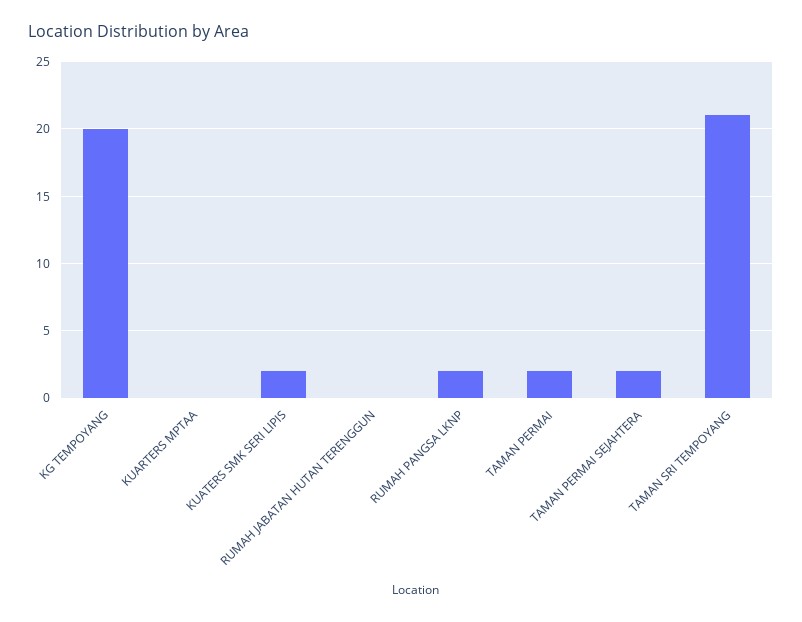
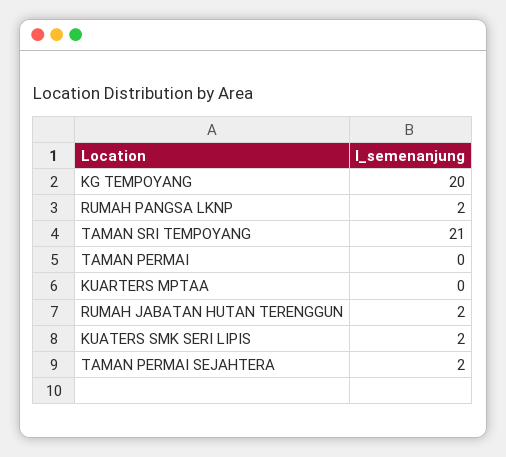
  {
    "KG TEMPOYANG": 20,
    "KUARTERS MPTAA": 0,
    "KUATERS SMK SERI LIPIS": 2,
-   "RUMAH JABATAN HUTAN TERENGGUN": 0,
+   "RUMAH JABATAN HUTAN TERENGGUN": 2,
    "RUMAH PANGSA LKNP": 2,
-   "TAMAN PERMAI": 2,
+   "TAMAN PERMAI": 0,
    "TAMAN PERMAI SEJAHTERA": 2,
    "TAMAN SRI TEMPOYANG": 21
  }

